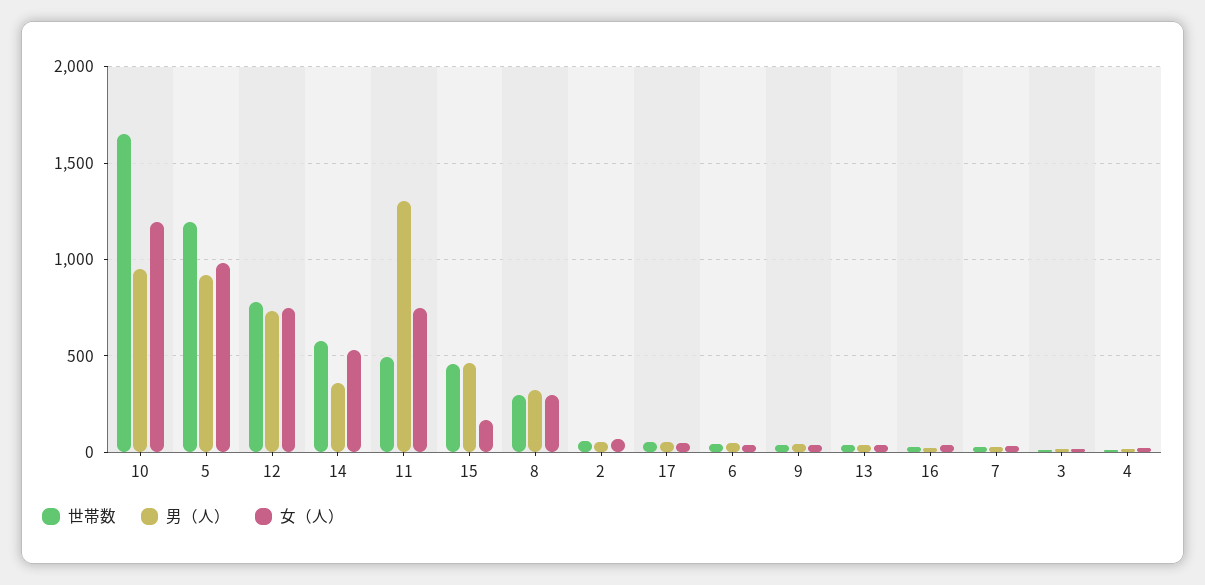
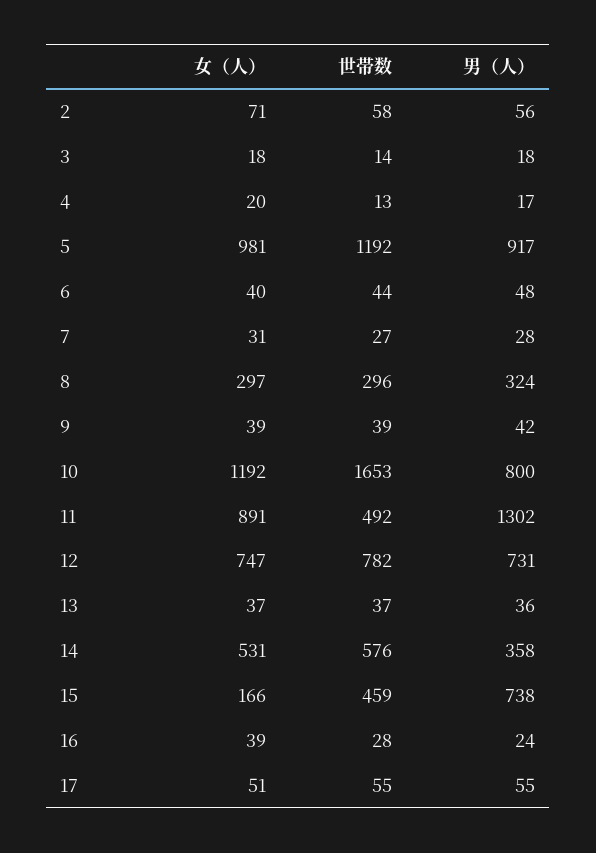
  {
    "世帯数": {
      "10": 1653,
      "5": 1192,
      "12": 782,
      "14": 576,
      "11": 492,
      "15": 459,
      "8": 296,
      "2": 58,
      "17": 55,
      "6": 44,
      "9": 39,
      "13": 37,
      "16": 28,
      "7": 27,
      "3": 14,
      "4": 13
    },
    "男（人）": {
-     "10": 950,
+     "10": 800,
      "5": 917,
      "12": 731,
      "14": 358,
      "11": 1302,
-     "15": 450,
+     "15": 738,
      "8": 324,
      "2": 56,
      "17": 55,
      "6": 48,
      "9": 42,
      "13": 36,
      "16": 24,
      "7": 28,
      "3": 18,
      "4": 17
    },
    "女（人）": {
      "10": 1192,
      "5": 981,
      "12": 747,
      "14": 531,
-     "11": 750,
+     "11": 891,
      "15": 166,
      "8": 297,
      "2": 71,
      "17": 51,
      "6": 40,
      "9": 39,
      "13": 37,
      "16": 39,
      "7": 31,
      "3": 18,
      "4": 20
    }
  }

